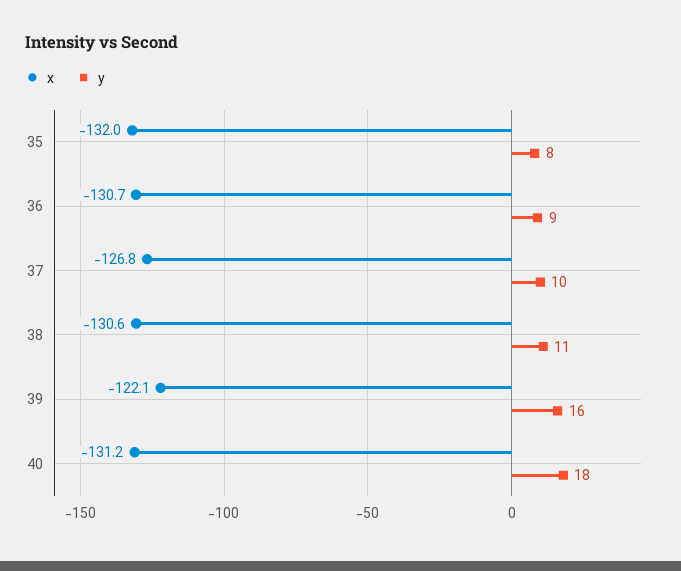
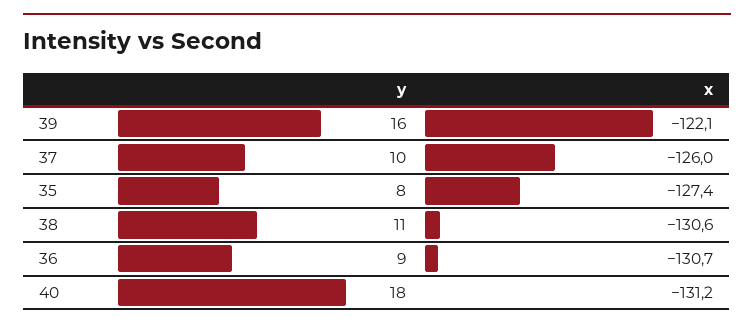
  {
    "x": {
-     "35": -132,
+     "35": -127.4,
      "36": -130.7,
-     "37": -126.8,
+     "37": -126,
      "38": -130.6,
      "39": -122.1,
      "40": -131.2
    },
    "y": {
      "35": 8,
      "36": 9,
      "37": 10,
      "38": 11,
      "39": 16,
      "40": 18
    }
  }

